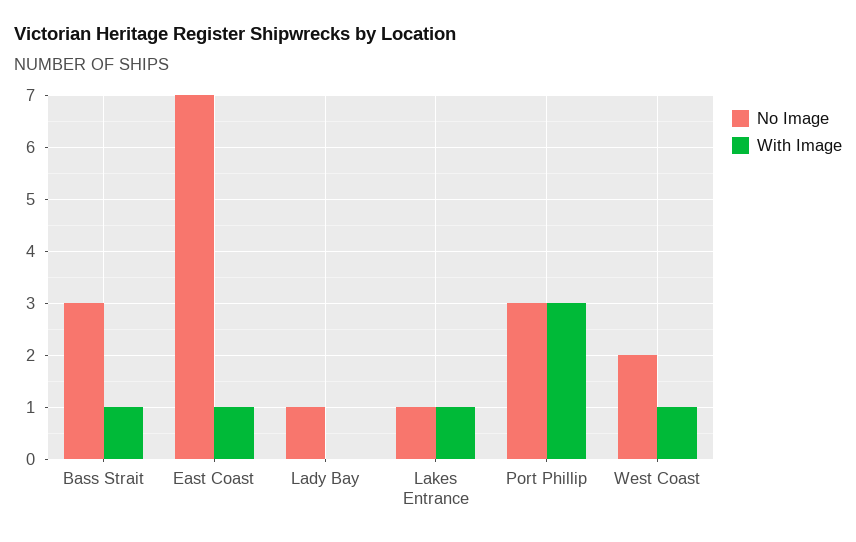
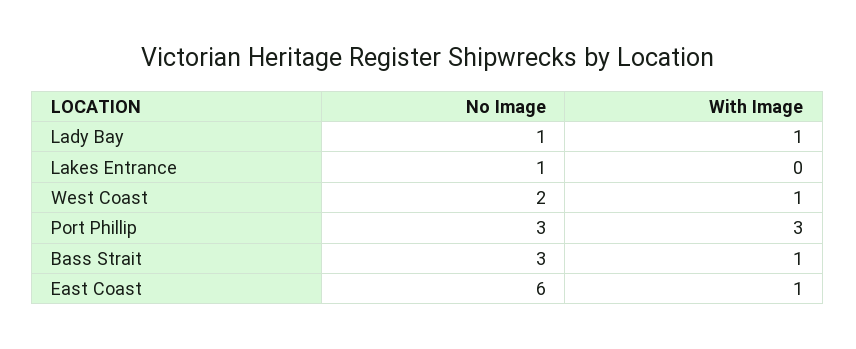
  {
    "No Image": {
      "Bass Strait": 3,
-     "East Coast": 7,
+     "East Coast": 6,
      "Lady Bay": 1,
      "Lakes Entrance": 1,
      "Port Phillip": 3,
      "West Coast": 2
    },
    "With Image": {
      "Bass Strait": 1,
      "East Coast": 1,
-     "Lady Bay": 0,
+     "Lady Bay": 1,
-     "Lakes Entrance": 1,
+     "Lakes Entrance": 0,
      "Port Phillip": 3,
      "West Coast": 1
    }
  }

